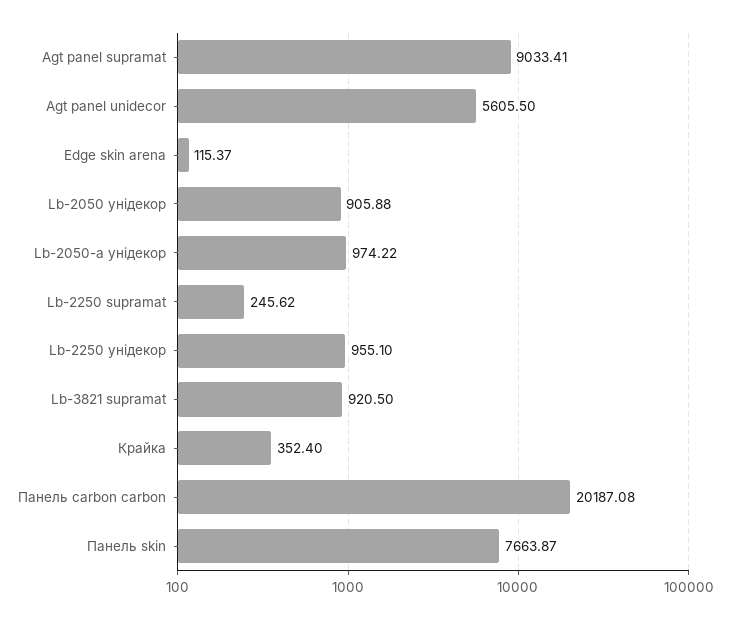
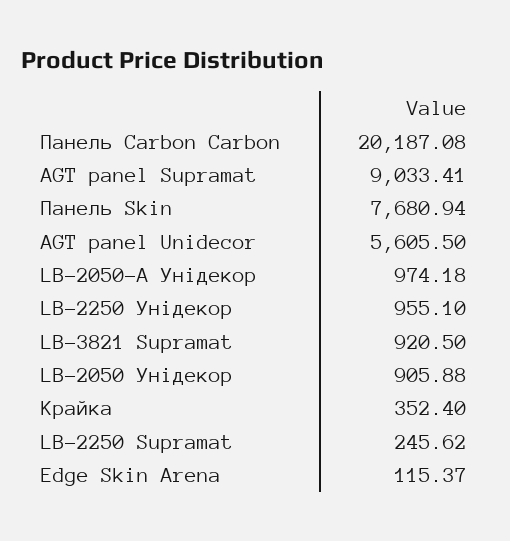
  {
    "Agt panel supramat": 9033.41,
    "Agt panel unidecor": 5605.5,
    "Edge skin arena": 115.37,
    "Lb-2050 унідекор": 905.88,
-   "Lb-2050-а унідекор": 974.22,
+   "Lb-2050-а унідекор": 974.18,
    "Lb-2250 supramat": 245.62,
    "Lb-2250 унідекор": 955.1,
    "Lb-3821 supramat": 920.5,
    "Крайка": 352.4,
    "Панель carbon carbon": 20187.08,
-   "Панель skin": 7663.87
+   "Панель skin": 7680.94
  }

